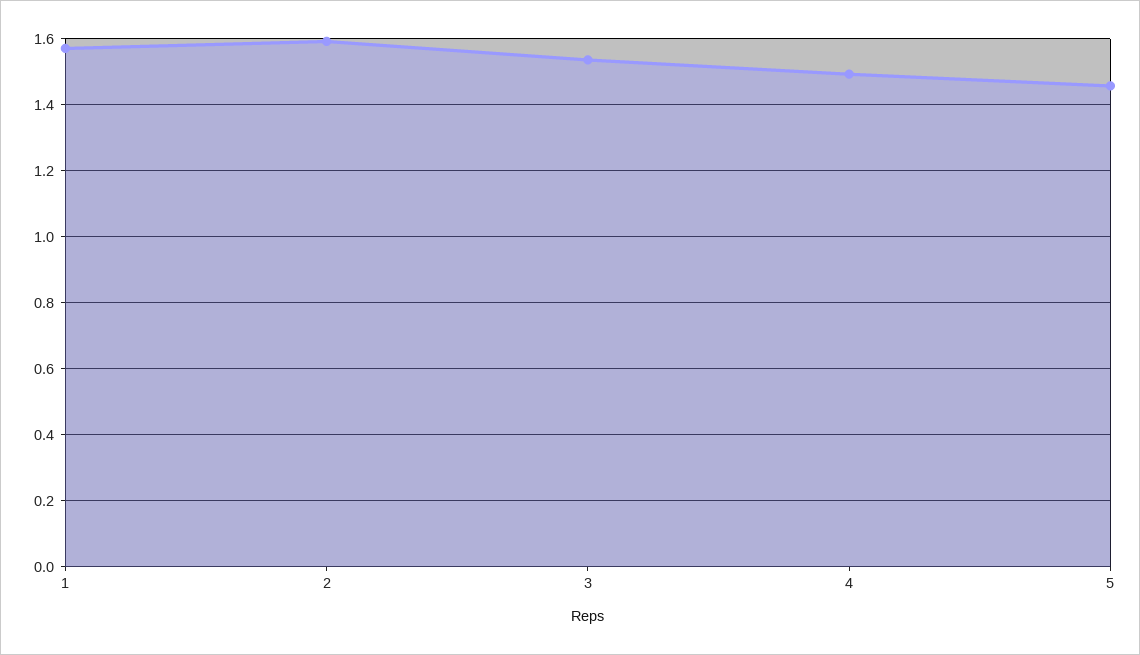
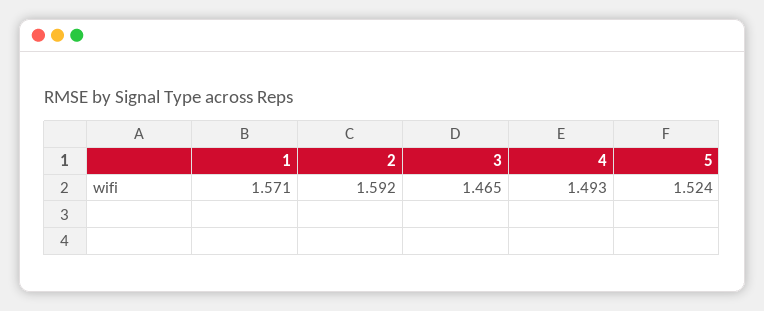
  {
    "1": 1.571,
    "2": 1.592,
-   "3": 1.54,
+   "3": 1.465,
    "4": 1.493,
-   "5": 1.46
+   "5": 1.524
  }

